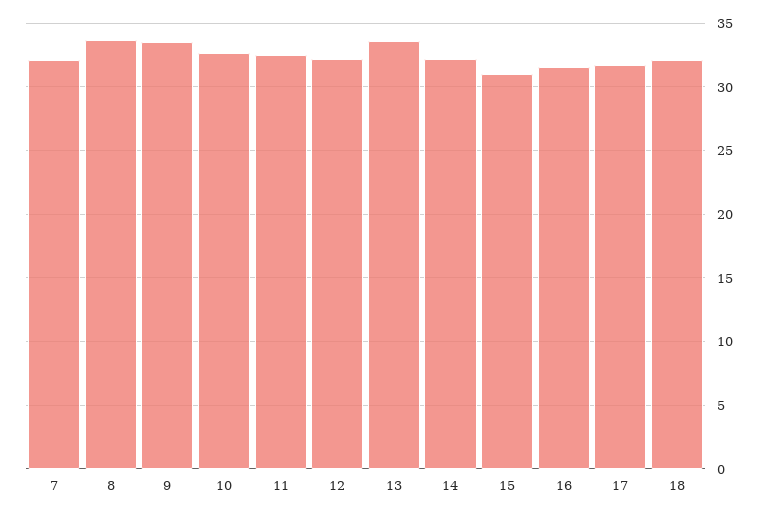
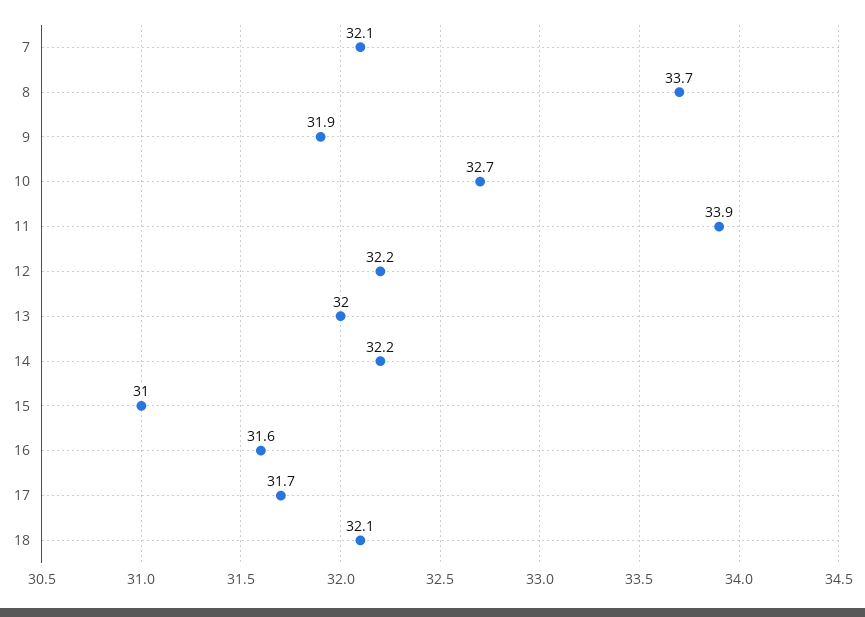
  {
    "7": 32.1,
    "8": 33.7,
-   "9": 33.5,
+   "9": 31.9,
    "10": 32.7,
-   "11": 32.5,
+   "11": 33.9,
    "12": 32.2,
-   "13": 33.5,
+   "13": 32,
    "14": 32.2,
    "15": 31,
    "16": 31.6,
    "17": 31.7,
    "18": 32.1
  }

